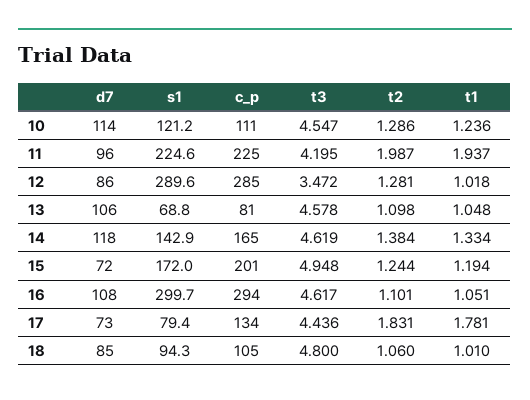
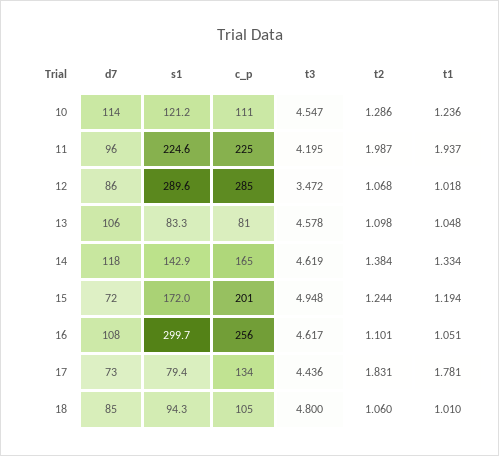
  {
    "d7": {
      "10": 114,
      "11": 96,
      "12": 86,
      "13": 106,
      "14": 118,
      "15": 72,
      "16": 108,
      "17": 73,
      "18": 85
    },
    "s1": {
      "10": 121.2,
      "11": 224.6,
      "12": 289.6,
-     "13": 68.8,
+     "13": 83.3,
      "14": 142.9,
      "15": 172,
      "16": 299.7,
      "17": 79.4,
      "18": 94.3
    },
    "c_p": {
      "10": 111,
      "11": 225,
      "12": 285,
      "13": 81,
      "14": 165,
      "15": 201,
-     "16": 294,
+     "16": 256,
      "17": 134,
      "18": 105
    },
    "t3": {
      "10": 4.547,
      "11": 4.195,
      "12": 3.472,
      "13": 4.578,
      "14": 4.619,
      "15": 4.948,
      "16": 4.617,
      "17": 4.436,
      "18": 4.8
    },
    "t2": {
      "10": 1.286,
      "11": 1.987,
-     "12": 1.281,
+     "12": 1.068,
      "13": 1.098,
      "14": 1.384,
      "15": 1.244,
      "16": 1.101,
      "17": 1.831,
      "18": 1.06
    },
    "t1": {
      "10": 1.236,
      "11": 1.937,
      "12": 1.018,
      "13": 1.048,
      "14": 1.334,
      "15": 1.194,
      "16": 1.051,
      "17": 1.781,
      "18": 1.01
    }
  }

